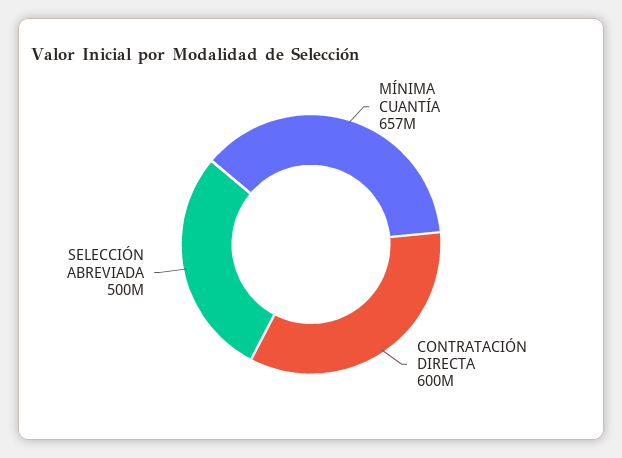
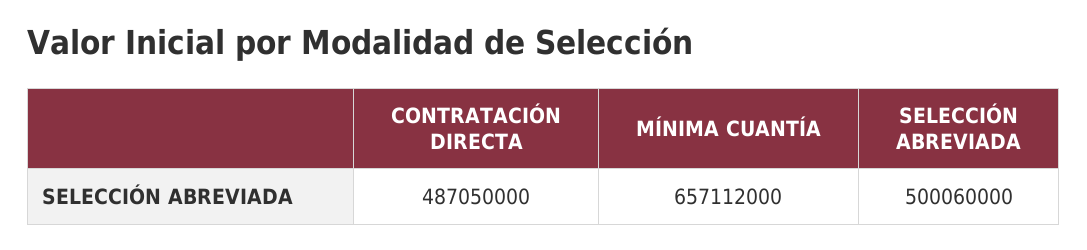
  {
    "MÍNIMA CUANTÍA": 657112000,
-   "CONTRATACIÓN DIRECTA": 600000000,
+   "CONTRATACIÓN DIRECTA": 487050000,
    "SELECCIÓN ABREVIADA": 500060000
  }

